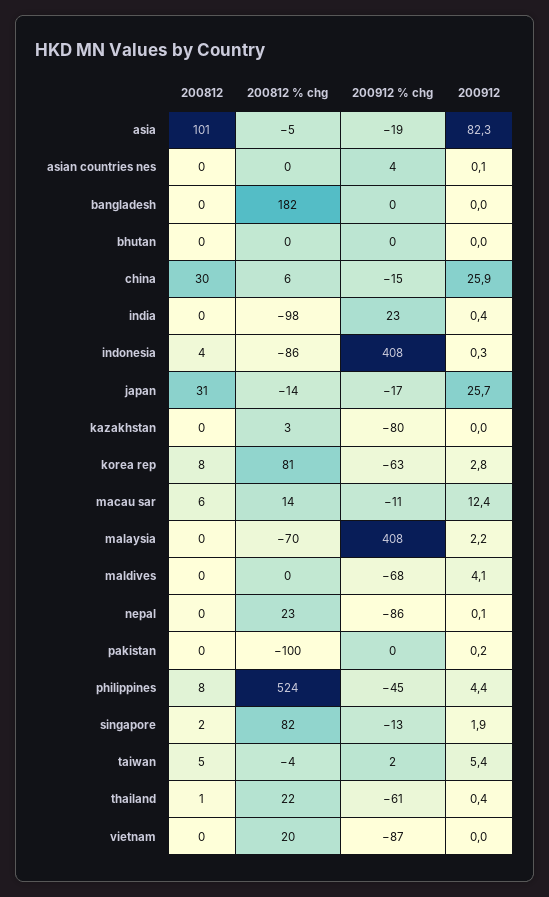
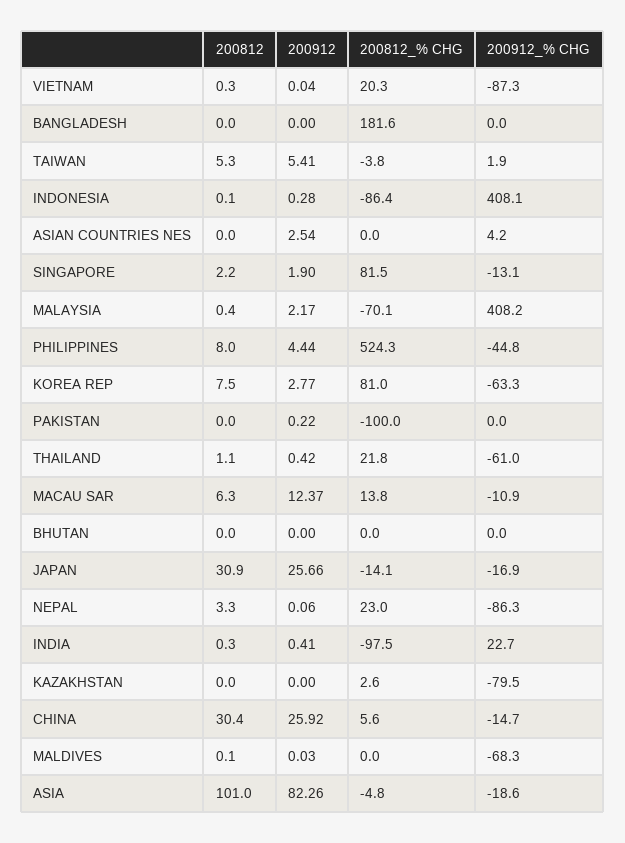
  {
    "200812": {
      "asia": 101,
      "asian countries nes": 0,
      "bangladesh": 0,
      "bhutan": 0,
      "china": 30.4,
      "india": 0.3,
-     "indonesia": 4,
+     "indonesia": 0.1,
      "japan": 30.9,
      "kazakhstan": 0,
      "korea rep": 7.5,
      "macau sar": 6.3,
      "malaysia": 0.4,
      "maldives": 0.1,
-     "nepal": 0,
+     "nepal": 3.3,
      "pakistan": 0,
      "philippines": 8,
      "singapore": 2.2,
      "taiwan": 5.3,
      "thailand": 1.1,
      "vietnam": 0.3
    },
    "200812 % chg": {
      "asia": -4.8,
      "asian countries nes": 0,
      "bangladesh": 181.6,
      "bhutan": 0,
      "china": 5.6,
      "india": -97.5,
      "indonesia": -86.4,
      "japan": -14.1,
      "kazakhstan": 2.6,
      "korea rep": 81,
      "macau sar": 13.8,
      "malaysia": -70.1,
      "maldives": 0,
      "nepal": 23,
      "pakistan": -100,
      "philippines": 524.3,
      "singapore": 81.5,
      "taiwan": -3.8,
      "thailand": 21.8,
      "vietnam": 20.3
    },
    "200912 % chg": {
      "asia": -18.6,
      "asian countries nes": 4.2,
      "bangladesh": 0,
      "bhutan": 0,
      "china": -14.7,
      "india": 22.7,
      "indonesia": 408.1,
      "japan": -16.9,
      "kazakhstan": -79.5,
      "korea rep": -63.3,
      "macau sar": -10.9,
      "malaysia": 408.2,
      "maldives": -68.3,
      "nepal": -86.3,
      "pakistan": 0,
      "philippines": -44.8,
      "singapore": -13.1,
      "taiwan": 1.9,
      "thailand": -61,
      "vietnam": -87.3
    },
    "200912": {
      "asia": 82.26,
-     "asian countries nes": 0.1,
+     "asian countries nes": 2.54,
      "bangladesh": 0,
      "bhutan": 0,
      "china": 25.92,
      "india": 0.41,
      "indonesia": 0.28,
      "japan": 25.66,
      "kazakhstan": 0,
      "korea rep": 2.77,
      "macau sar": 12.37,
      "malaysia": 2.17,
-     "maldives": 4.1,
+     "maldives": 0.03,
      "nepal": 0.06,
      "pakistan": 0.22,
      "philippines": 4.44,
      "singapore": 1.9,
      "taiwan": 5.41,
      "thailand": 0.42,
      "vietnam": 0.04
    }
  }

